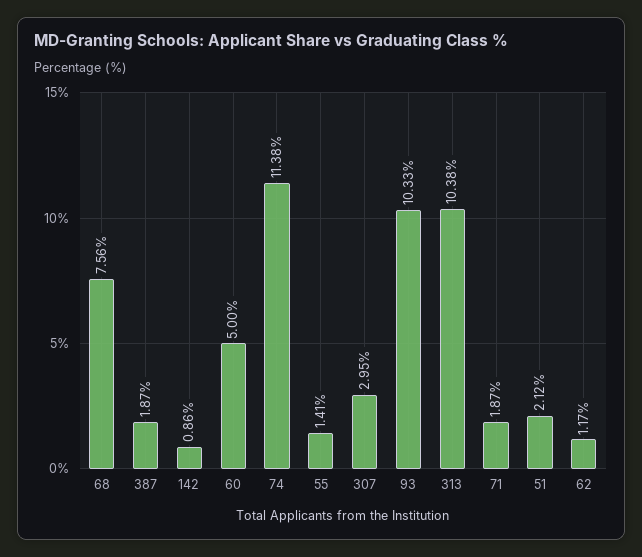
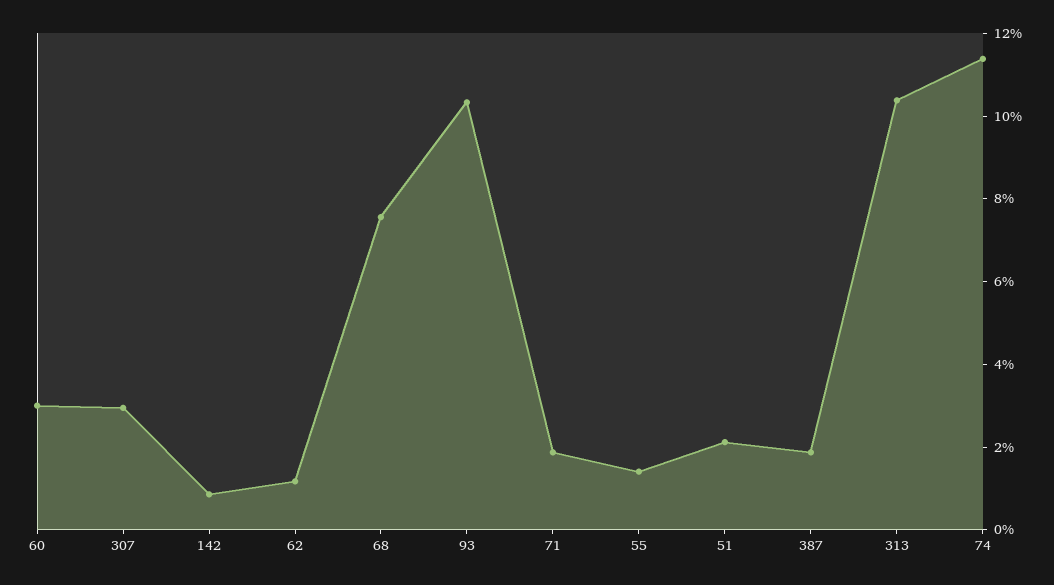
  {
    "68": 7.56,
    "387": 1.87,
    "142": 0.86,
-   "60": 5,
+   "60": 3,
    "74": 11.38,
    "55": 1.41,
    "307": 2.95,
    "93": 10.33,
    "313": 10.38,
    "71": 1.87,
    "51": 2.12,
    "62": 1.17
  }

